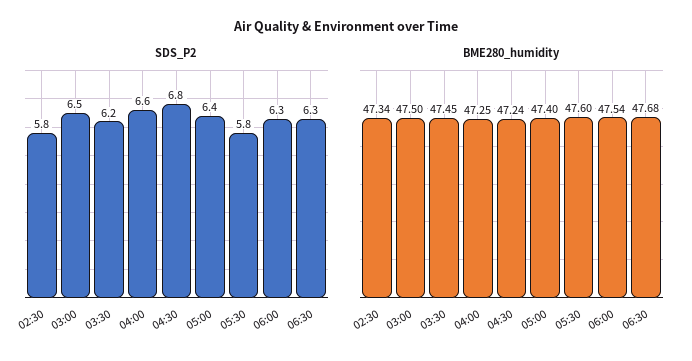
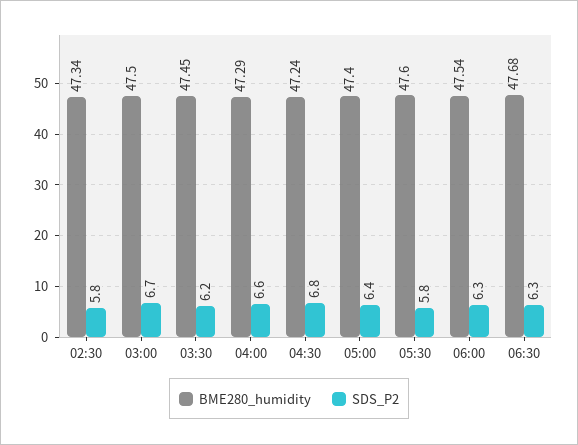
  {
    "SDS_P2": {
      "02:30": 5.8,
-     "03:00": 6.5,
+     "03:00": 6.7,
      "03:30": 6.2,
      "04:00": 6.6,
      "04:30": 6.8,
      "05:00": 6.4,
      "05:30": 5.8,
      "06:00": 6.3,
      "06:30": 6.3
    },
    "BME280_humidity": {
      "02:30": 47.34,
      "03:00": 47.5,
      "03:30": 47.45,
-     "04:00": 47.25,
+     "04:00": 47.29,
      "04:30": 47.24,
      "05:00": 47.4,
      "05:30": 47.6,
      "06:00": 47.54,
      "06:30": 47.68
    }
  }

